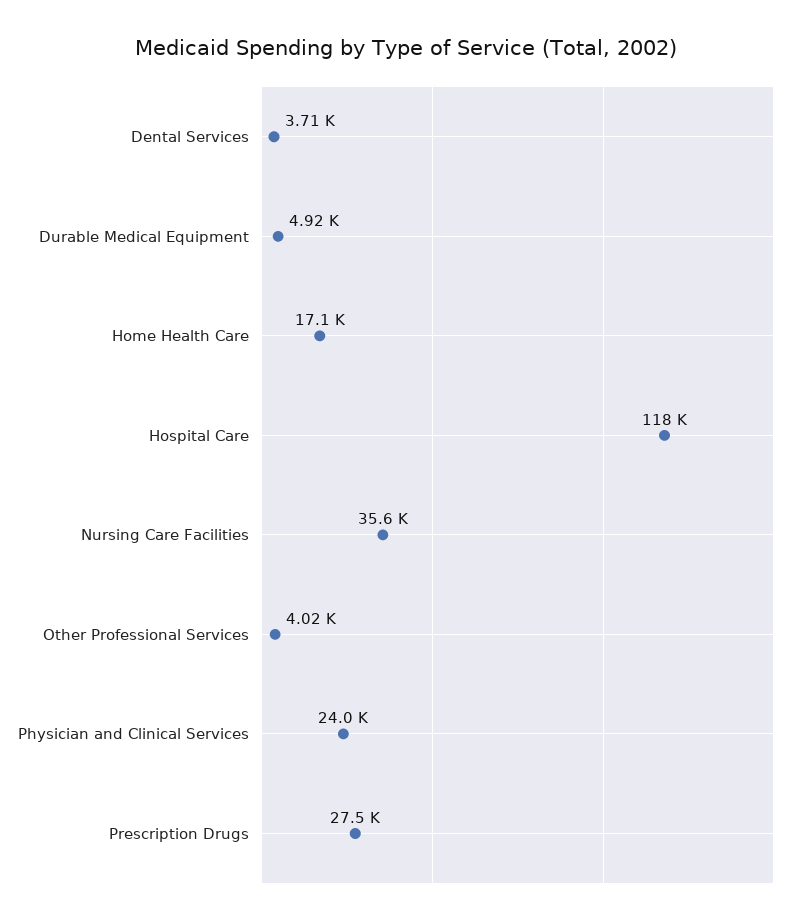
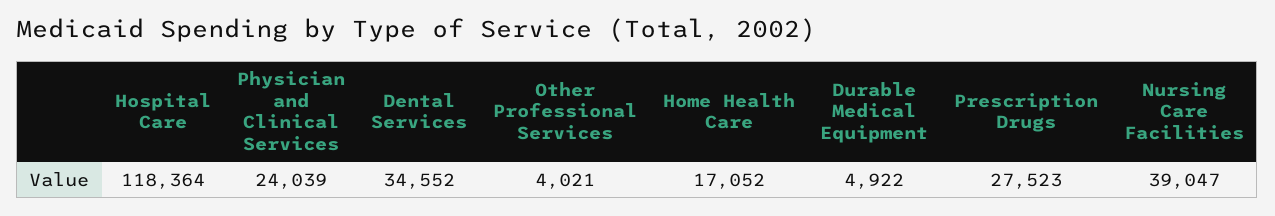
  {
-   "Dental Services": 3710,
+   "Dental Services": 34552,
    "Durable Medical Equipment": 4922,
    "Home Health Care": 17052,
    "Hospital Care": 118364,
-   "Nursing Care Facilities": 35600,
+   "Nursing Care Facilities": 39047,
    "Other Professional Services": 4021,
    "Physician and Clinical Services": 24039,
    "Prescription Drugs": 27523
  }

